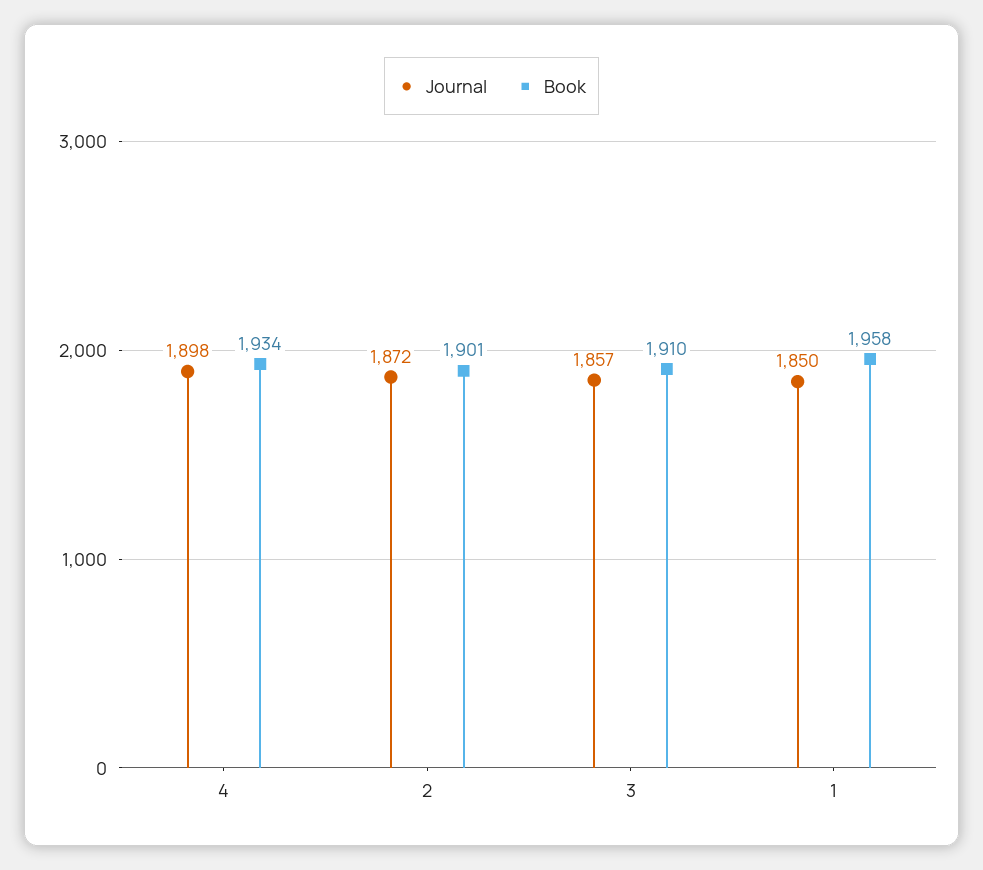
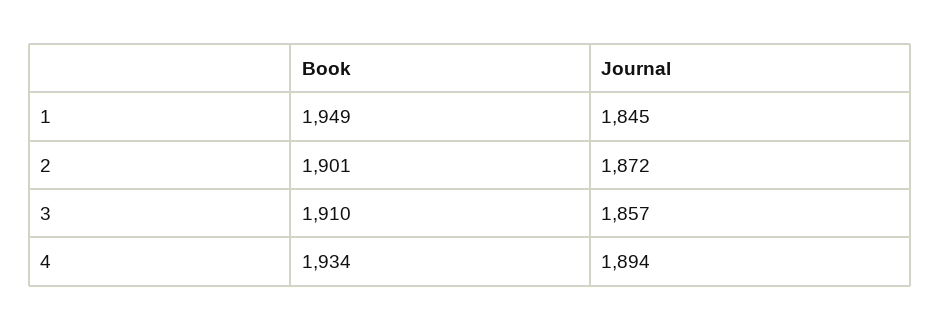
  {
    "Journal": {
-     "4": 1898,
+     "4": 1894,
      "2": 1872,
      "3": 1857,
-     "1": 1850
+     "1": 1845
    },
    "Book": {
      "4": 1934,
      "2": 1901,
      "3": 1910,
-     "1": 1958
+     "1": 1949
    }
  }

